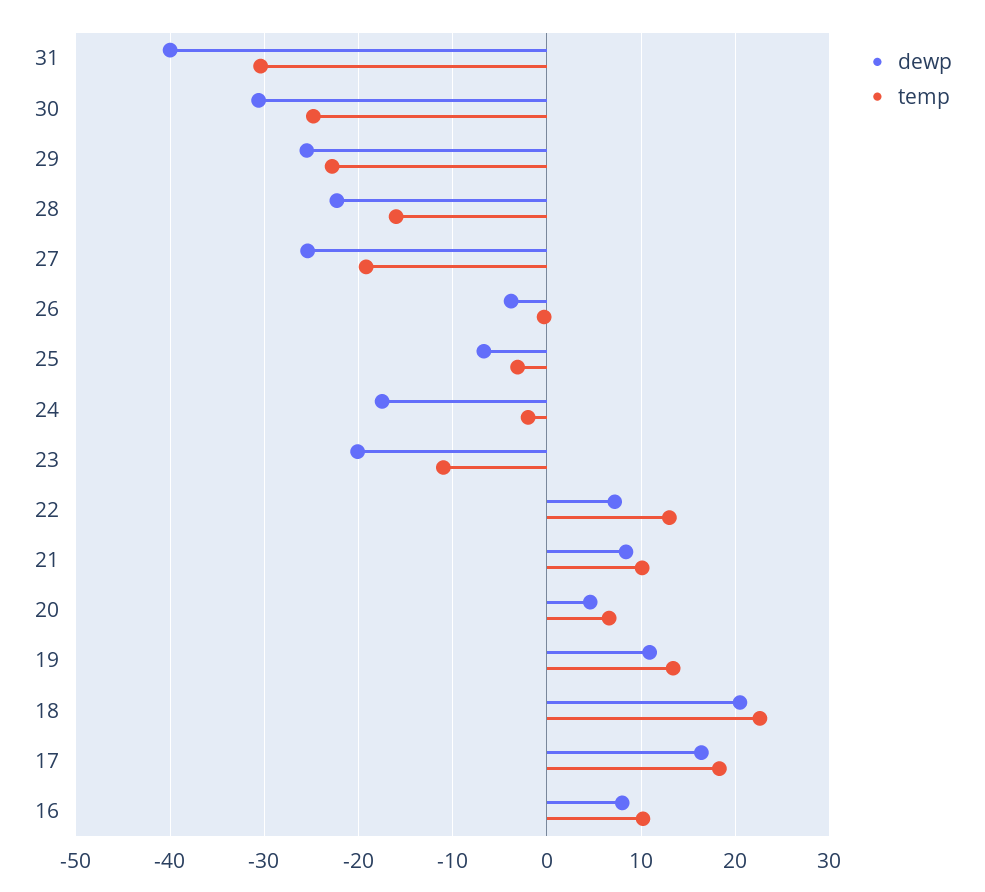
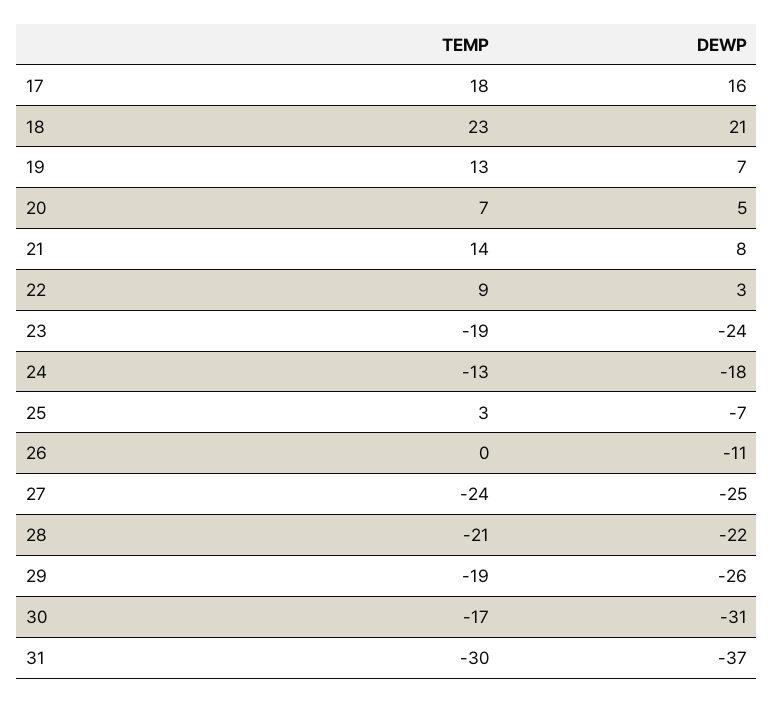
  {
    "dewp": {
-     "31": -40,
+     "31": -37,
      "30": -31,
      "29": -26,
      "28": -22,
      "27": -25,
-     "26": -4,
+     "26": -11,
      "25": -7,
      "24": -18,
-     "23": -20,
+     "23": -24,
-     "22": 7,
+     "22": 3,
      "21": 8,
      "20": 5,
-     "19": 11,
+     "19": 7,
      "18": 21,
-     "17": 16,
+     "17": 16
-     "16": 8
    },
    "temp": {
      "31": -30,
-     "30": -25,
+     "30": -17,
-     "29": -23,
+     "29": -19,
-     "28": -16,
+     "28": -21,
-     "27": -19,
+     "27": -24,
      "26": 0,
-     "25": -3,
+     "25": 3,
-     "24": -2,
+     "24": -13,
-     "23": -11,
+     "23": -19,
-     "22": 13,
+     "22": 9,
-     "21": 10,
+     "21": 14,
      "20": 7,
      "19": 13,
      "18": 23,
-     "17": 18,
+     "17": 18
-     "16": 10
    }
  }

